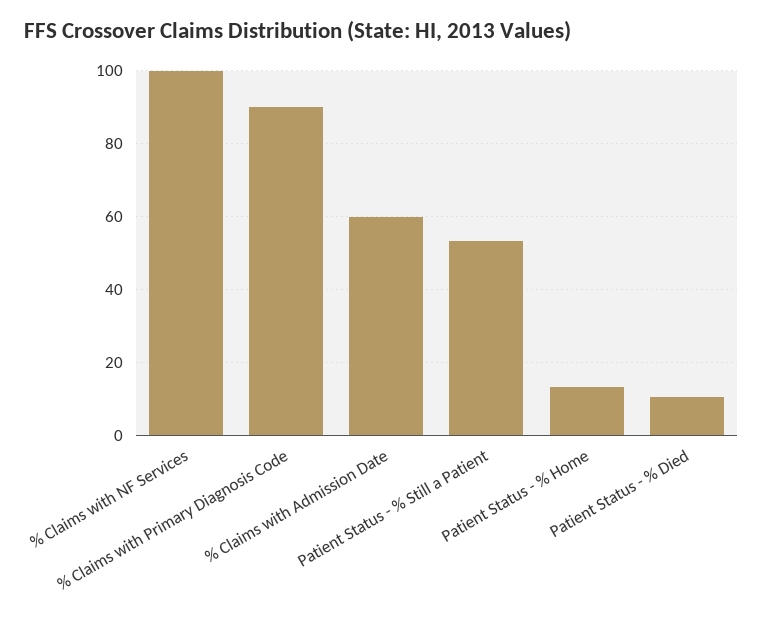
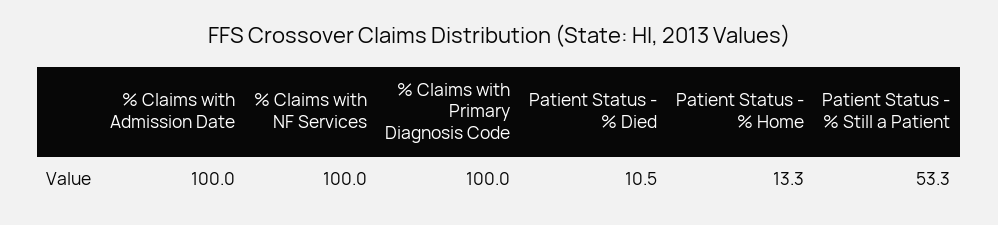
  {
    "% Claims with NF Services": 100,
-   "% Claims with Primary Diagnosis Code": 90,
+   "% Claims with Primary Diagnosis Code": 100,
-   "% Claims with Admission Date": 60,
+   "% Claims with Admission Date": 100,
    "Patient Status - % Still a Patient": 53.3,
    "Patient Status - % Home": 13.3,
    "Patient Status - % Died": 10.5
  }

